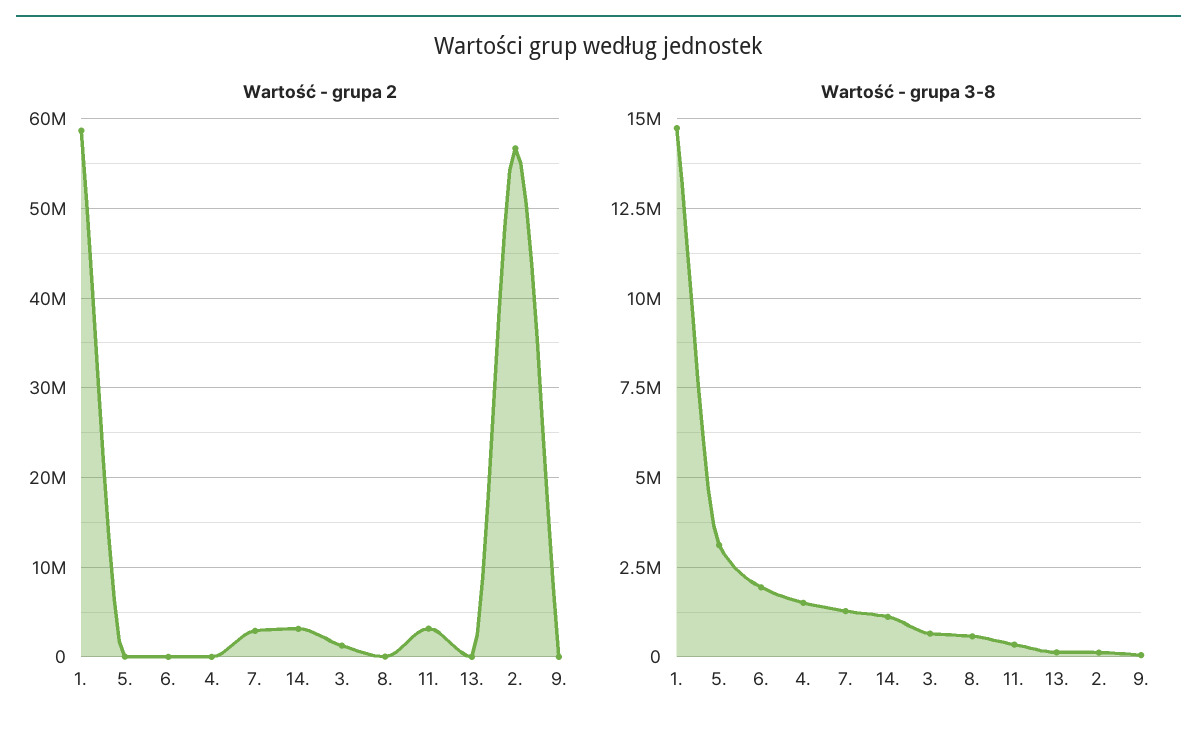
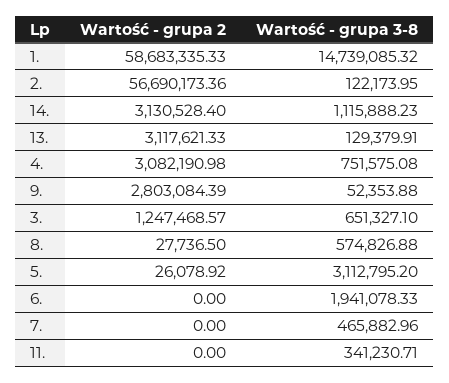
  {
    "Wartość - grupa 2": {
      "1.": 58683335.33,
      "5.": 26078.92,
      "6.": 0,
-     "4.": 0,
+     "4.": 3082190.98,
-     "7.": 3000000,
+     "7.": 0,
      "14.": 3130528.4,
      "3.": 1247468.57,
      "8.": 27736.5,
-     "11.": 3000000,
+     "11.": 0,
-     "13.": 0,
+     "13.": 3117621.33,
      "2.": 56690173.36,
-     "9.": 0
+     "9.": 2803084.39
    },
    "Wartość - grupa 3-8": {
      "1.": 14739085.32,
      "5.": 3112795.2,
      "6.": 1941078.33,
-     "4.": 1500000,
+     "4.": 751575.08,
-     "7.": 1250000,
+     "7.": 465882.96,
      "14.": 1115888.23,
      "3.": 651327.1,
      "8.": 574826.88,
      "11.": 341230.71,
      "13.": 129379.91,
      "2.": 122173.95,
      "9.": 52353.88
    }
  }

